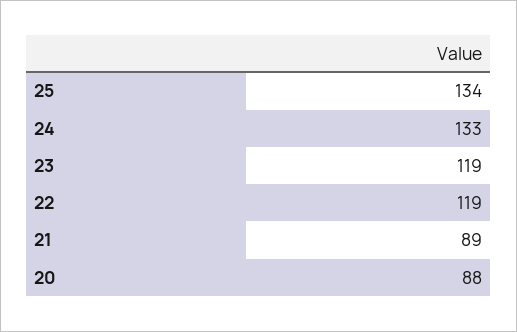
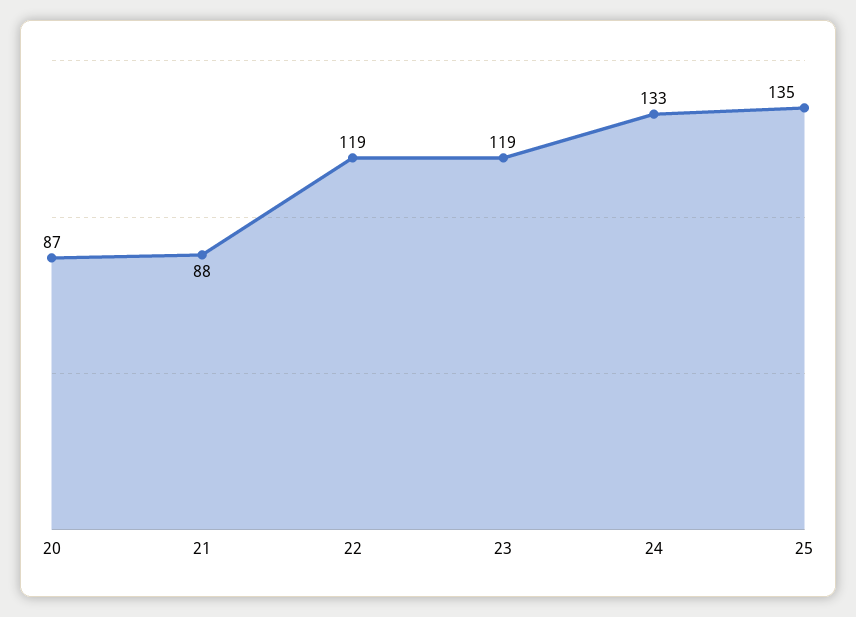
  {
-   "25": 134,
+   "25": 135,
    "24": 133,
    "23": 119,
    "22": 119,
-   "21": 89,
+   "21": 88,
-   "20": 88
+   "20": 87
  }

